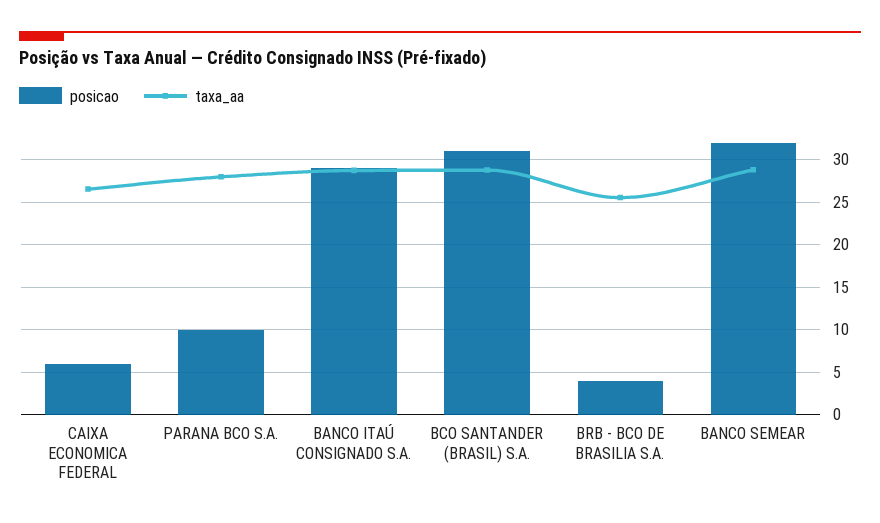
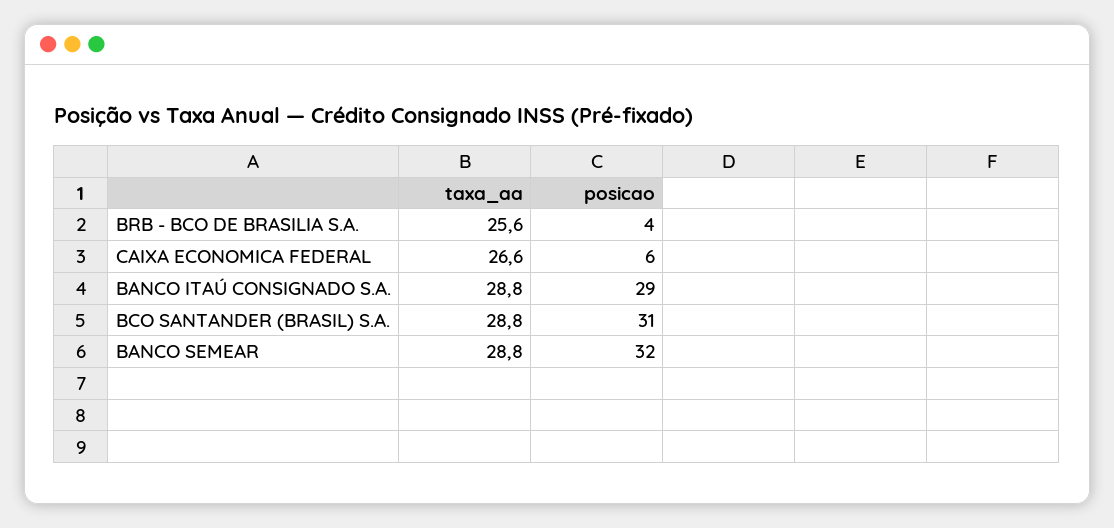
  {
    "posicao": {
      "CAIXA ECONOMICA FEDERAL": 6,
-     "PARANA BCO S.A.": 10,
      "BANCO ITAÚ CONSIGNADO S.A.": 29,
      "BCO SANTANDER (BRASIL) S.A.": 31,
      "BRB - BCO DE BRASILIA S.A.": 4,
      "BANCO SEMEAR": 32
    },
    "taxa_aa": {
      "CAIXA ECONOMICA FEDERAL": 26.6,
-     "PARANA BCO S.A.": 28,
      "BANCO ITAÚ CONSIGNADO S.A.": 28.8,
      "BCO SANTANDER (BRASIL) S.A.": 28.8,
      "BRB - BCO DE BRASILIA S.A.": 25.6,
      "BANCO SEMEAR": 28.8
    }
  }

